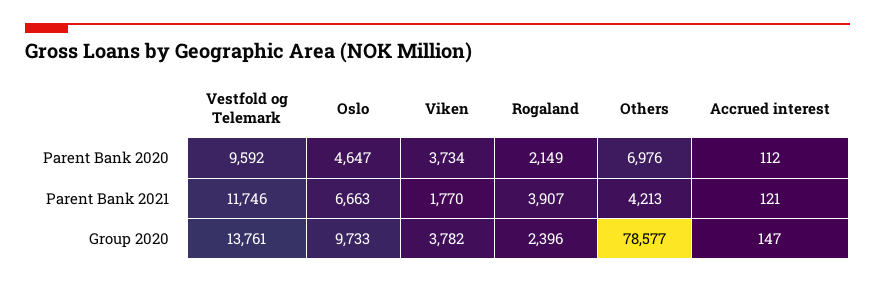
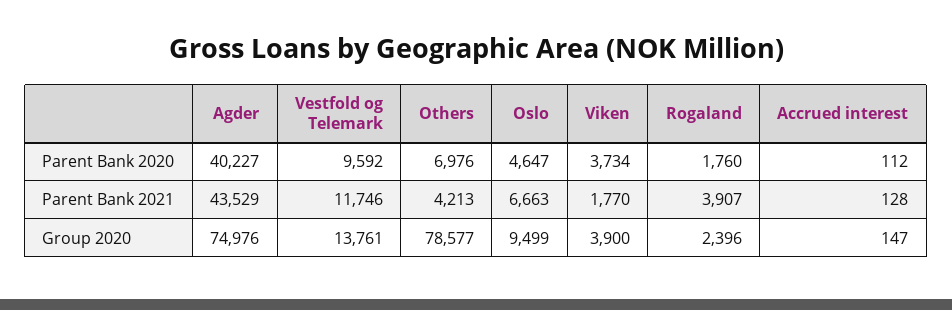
  {
    "Vestfold og Telemark": {
      "Parent Bank 2020": 9592,
      "Parent Bank 2021": 11746,
      "Group 2020": 13761
    },
    "Oslo": {
      "Parent Bank 2020": 4647,
      "Parent Bank 2021": 6663,
-     "Group 2020": 9733
+     "Group 2020": 9499
    },
    "Viken": {
      "Parent Bank 2020": 3734,
      "Parent Bank 2021": 1770,
-     "Group 2020": 3782
+     "Group 2020": 3900
    },
    "Rogaland": {
-     "Parent Bank 2020": 2149,
+     "Parent Bank 2020": 1760,
      "Parent Bank 2021": 3907,
      "Group 2020": 2396
    },
    "Others": {
      "Parent Bank 2020": 6976,
      "Parent Bank 2021": 4213,
      "Group 2020": 78577
    },
    "Accrued interest": {
      "Parent Bank 2020": 112,
-     "Parent Bank 2021": 121,
+     "Parent Bank 2021": 128,
      "Group 2020": 147
-   }
+   },
+   "Agder": {
+     "Parent Bank 2020": 40227,
+     "Parent Bank 2021": 43529,
+     "Group 2020": 74976
+   }
  }

